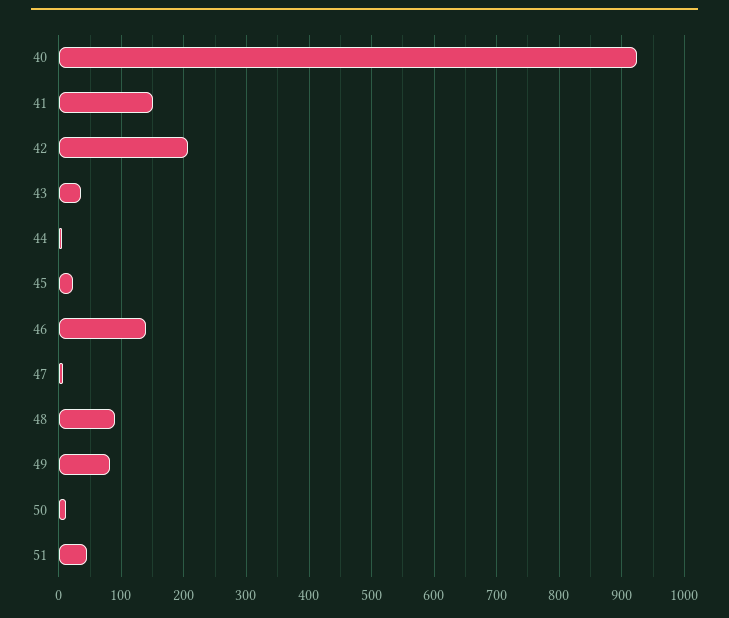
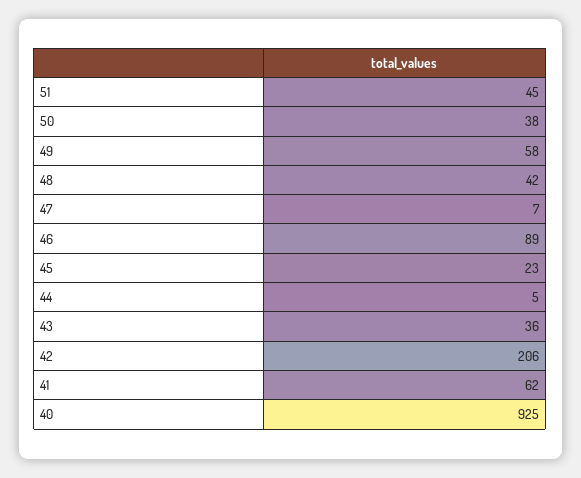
  {
    "40": 925,
-   "41": 150,
+   "41": 62,
    "42": 206,
    "43": 36,
    "44": 5,
    "45": 23,
-   "46": 140,
+   "46": 89,
    "47": 7,
-   "48": 90,
+   "48": 42,
-   "49": 80,
+   "49": 58,
-   "50": 10,
+   "50": 38,
    "51": 45
  }

